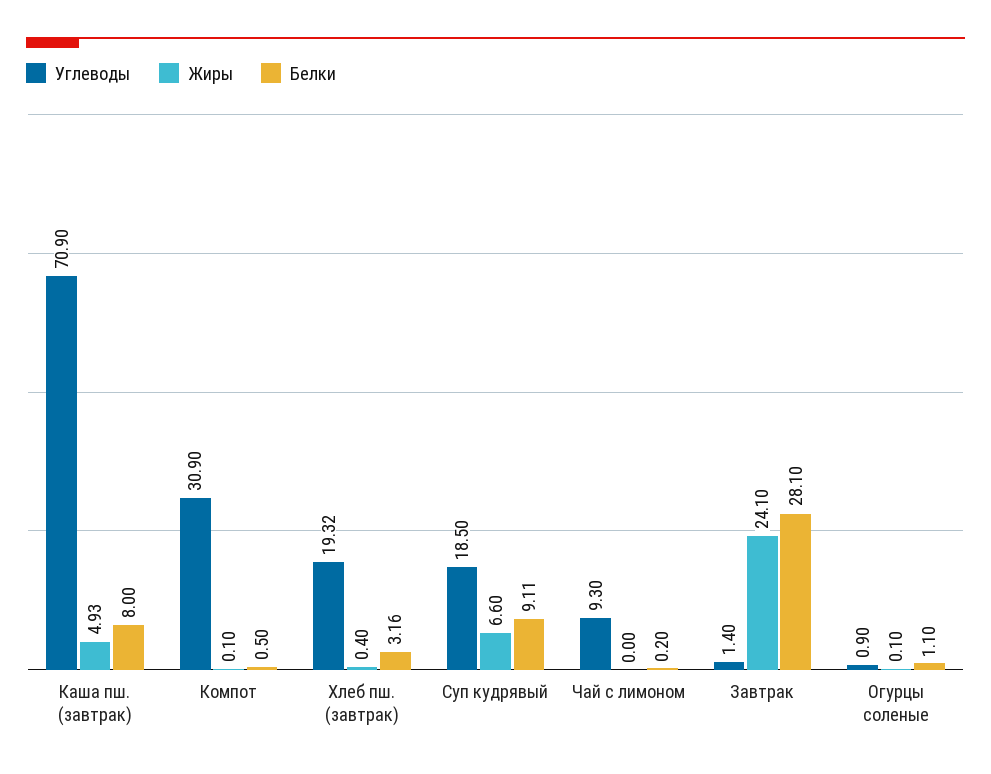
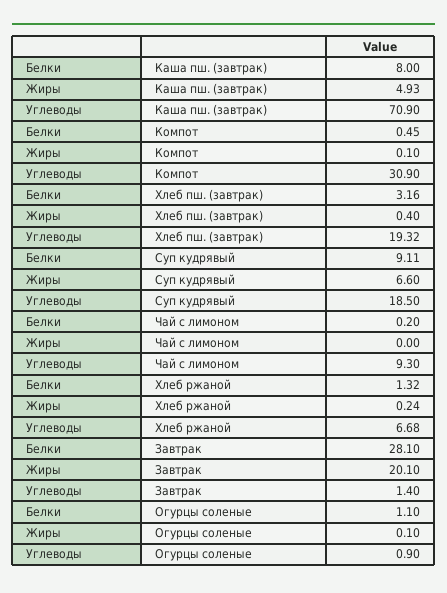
  {
    "Углеводы": {
      "Каша пш. (завтрак)": 70.9,
      "Компот": 30.9,
      "Хлеб пш. (завтрак)": 19.32,
      "Суп кудрявый": 18.5,
      "Чай с лимоном": 9.3,
      "Завтрак": 1.4,
-     "Огурцы соленые": 0.9
+     "Огурцы соленые": 0.9,
+     "Хлеб ржаной": 6.68
    },
    "Жиры": {
      "Каша пш. (завтрак)": 4.93,
      "Компот": 0.1,
      "Хлеб пш. (завтрак)": 0.4,
      "Суп кудрявый": 6.6,
      "Чай с лимоном": 0,
-     "Завтрак": 24.1,
+     "Завтрак": 20.1,
-     "Огурцы соленые": 0.1
+     "Огурцы соленые": 0.1,
+     "Хлеб ржаной": 0.24
    },
    "Белки": {
      "Каша пш. (завтрак)": 8,
-     "Компот": 0.5,
+     "Компот": 0.45,
      "Хлеб пш. (завтрак)": 3.16,
      "Суп кудрявый": 9.11,
      "Чай с лимоном": 0.2,
      "Завтрак": 28.1,
-     "Огурцы соленые": 1.1
+     "Огурцы соленые": 1.1,
+     "Хлеб ржаной": 1.32
    }
  }

